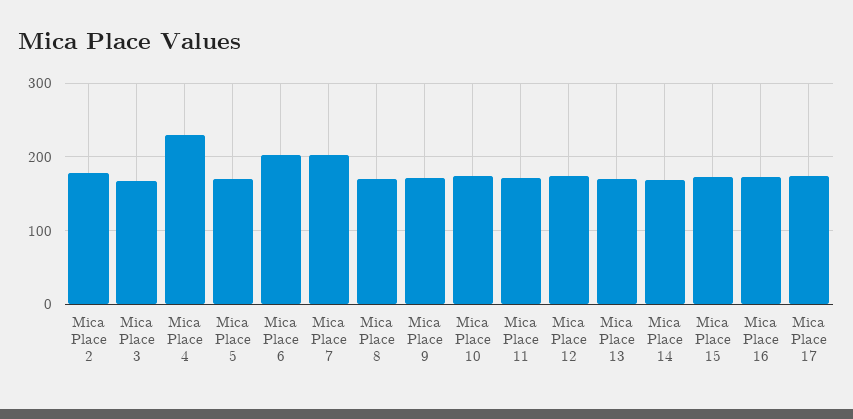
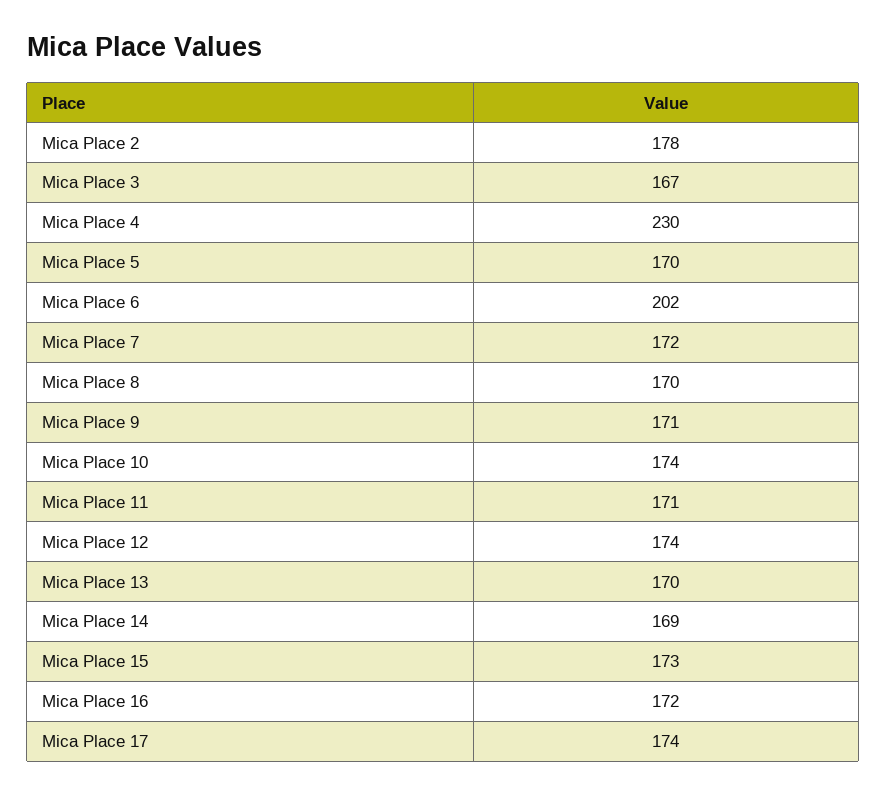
  {
    "Mica Place 2": 178,
    "Mica Place 3": 167,
    "Mica Place 4": 230,
    "Mica Place 5": 170,
    "Mica Place 6": 202,
-   "Mica Place 7": 200,
+   "Mica Place 7": 172,
    "Mica Place 8": 170,
    "Mica Place 9": 171,
    "Mica Place 10": 174,
    "Mica Place 11": 171,
    "Mica Place 12": 174,
    "Mica Place 13": 170,
    "Mica Place 14": 169,
    "Mica Place 15": 173,
    "Mica Place 16": 172,
    "Mica Place 17": 174
  }

